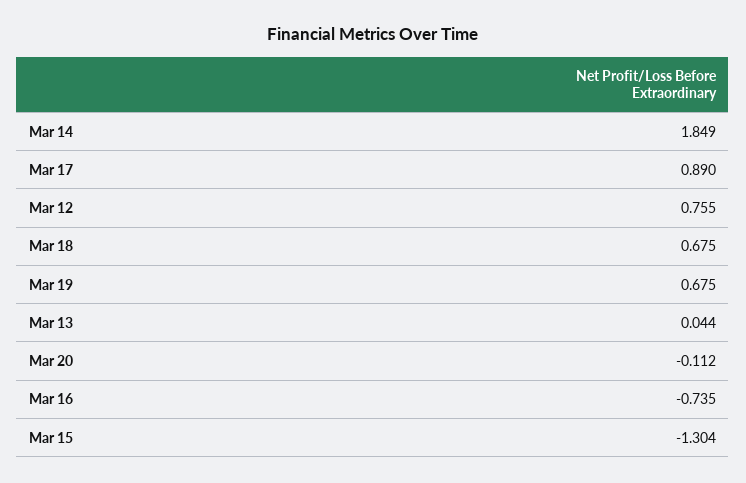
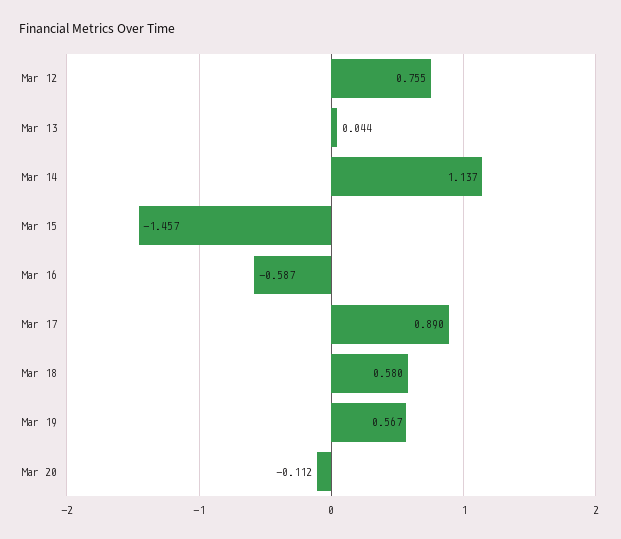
  {
-   "Mar 14": 1.849,
+   "Mar 14": 1.137,
    "Mar 17": 0.89,
    "Mar 12": 0.755,
-   "Mar 18": 0.675,
+   "Mar 18": 0.58,
-   "Mar 19": 0.675,
+   "Mar 19": 0.567,
    "Mar 13": 0.044,
    "Mar 20": -0.112,
-   "Mar 16": -0.735,
+   "Mar 16": -0.587,
-   "Mar 15": -1.304
+   "Mar 15": -1.457
  }

